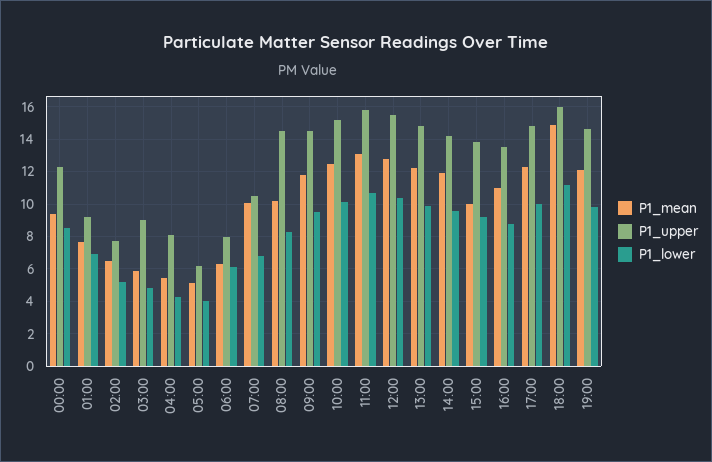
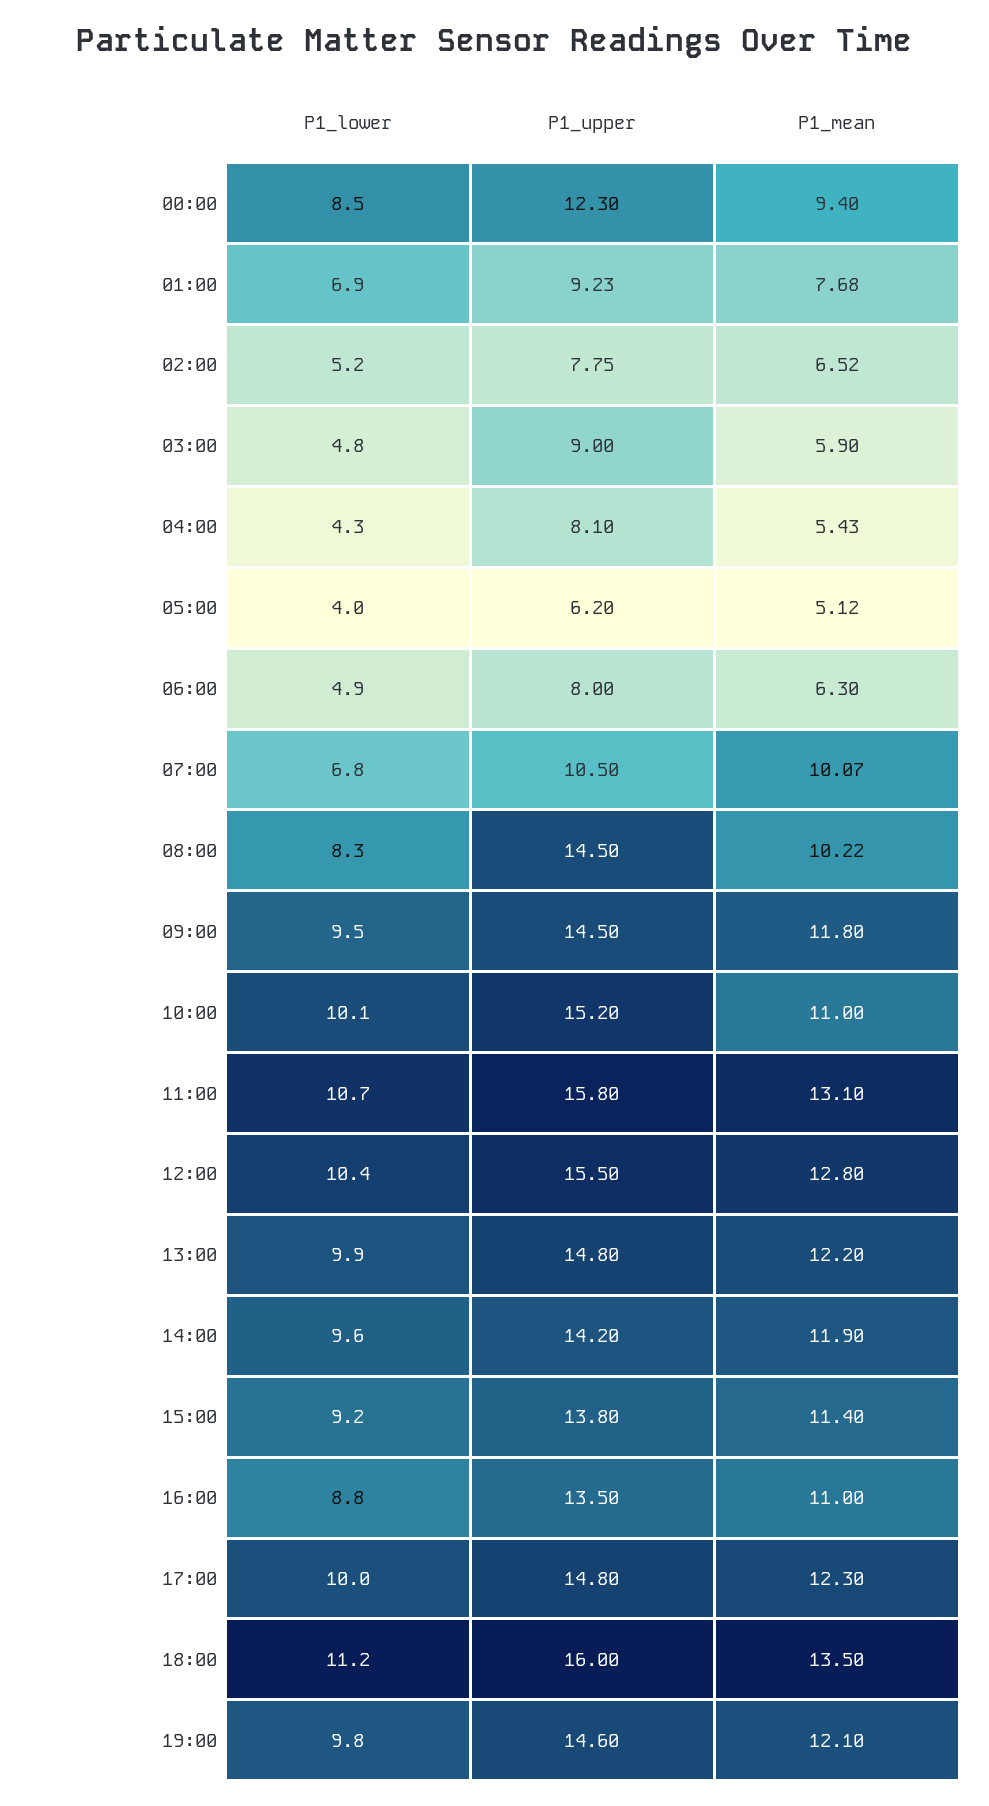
  {
    "P1_mean": {
      "00:00": 9.4,
      "01:00": 7.68,
      "02:00": 6.52,
      "03:00": 5.9,
      "04:00": 5.43,
      "05:00": 5.12,
      "06:00": 6.3,
      "07:00": 10.07,
      "08:00": 10.22,
      "09:00": 11.8,
-     "10:00": 12.5,
+     "10:00": 11,
      "11:00": 13.1,
      "12:00": 12.8,
      "13:00": 12.2,
      "14:00": 11.9,
-     "15:00": 10,
+     "15:00": 11.4,
      "16:00": 11,
      "17:00": 12.3,
-     "18:00": 15,
+     "18:00": 13.5,
      "19:00": 12.1
    },
    "P1_upper": {
      "00:00": 12.3,
      "01:00": 9.23,
      "02:00": 7.75,
      "03:00": 9,
      "04:00": 8.1,
      "05:00": 6.2,
      "06:00": 8,
      "07:00": 10.5,
      "08:00": 14.5,
      "09:00": 14.5,
      "10:00": 15.2,
      "11:00": 15.8,
      "12:00": 15.5,
      "13:00": 14.8,
      "14:00": 14.2,
      "15:00": 13.8,
      "16:00": 13.5,
      "17:00": 14.8,
      "18:00": 16,
      "19:00": 14.6
    },
    "P1_lower": {
      "00:00": 8.5,
      "01:00": 6.9,
      "02:00": 5.2,
      "03:00": 4.8,
      "04:00": 4.3,
      "05:00": 4,
-     "06:00": 6,
+     "06:00": 4.9,
      "07:00": 6.8,
      "08:00": 8.3,
      "09:00": 9.5,
      "10:00": 10.1,
      "11:00": 10.7,
      "12:00": 10.4,
      "13:00": 9.9,
      "14:00": 9.6,
      "15:00": 9.2,
      "16:00": 8.8,
      "17:00": 10,
      "18:00": 11.2,
      "19:00": 9.8
    }
  }

